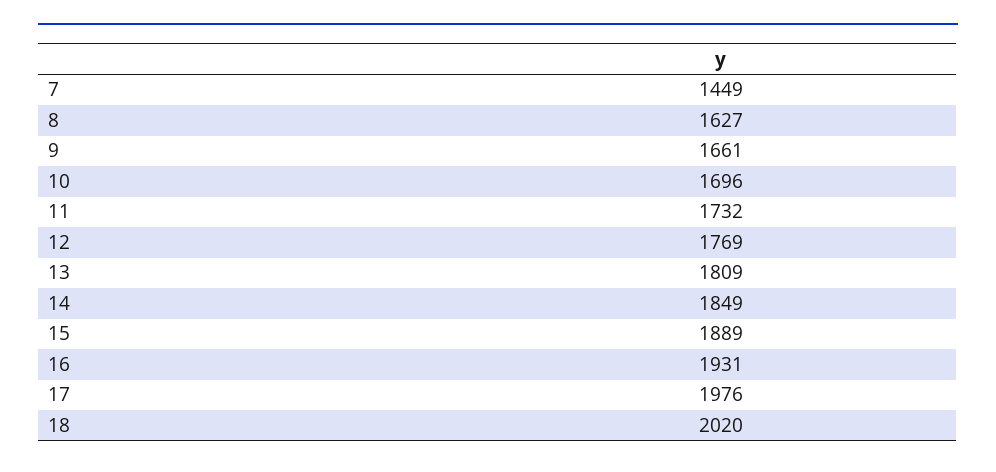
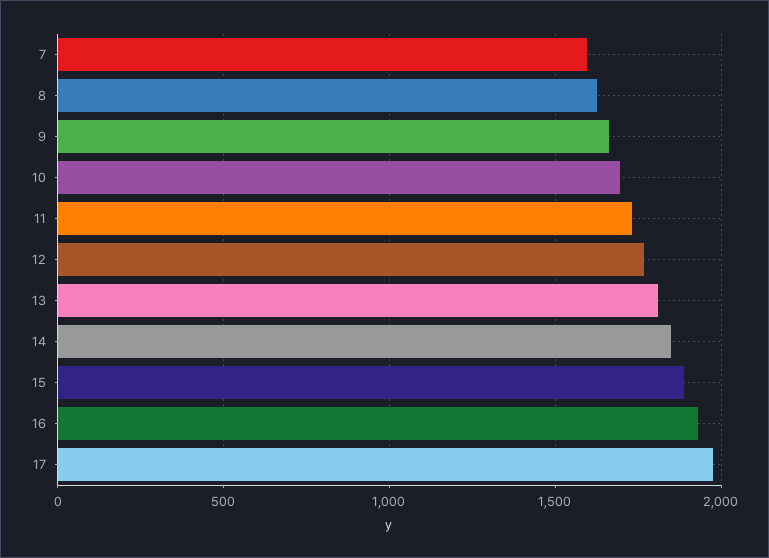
  {
-   "7": 1449,
+   "7": 1600,
    "8": 1627,
    "9": 1661,
    "10": 1696,
    "11": 1732,
    "12": 1769,
    "13": 1809,
    "14": 1849,
    "15": 1889,
    "16": 1931,
-   "17": 1976,
+   "17": 1976
-   "18": 2020
  }

